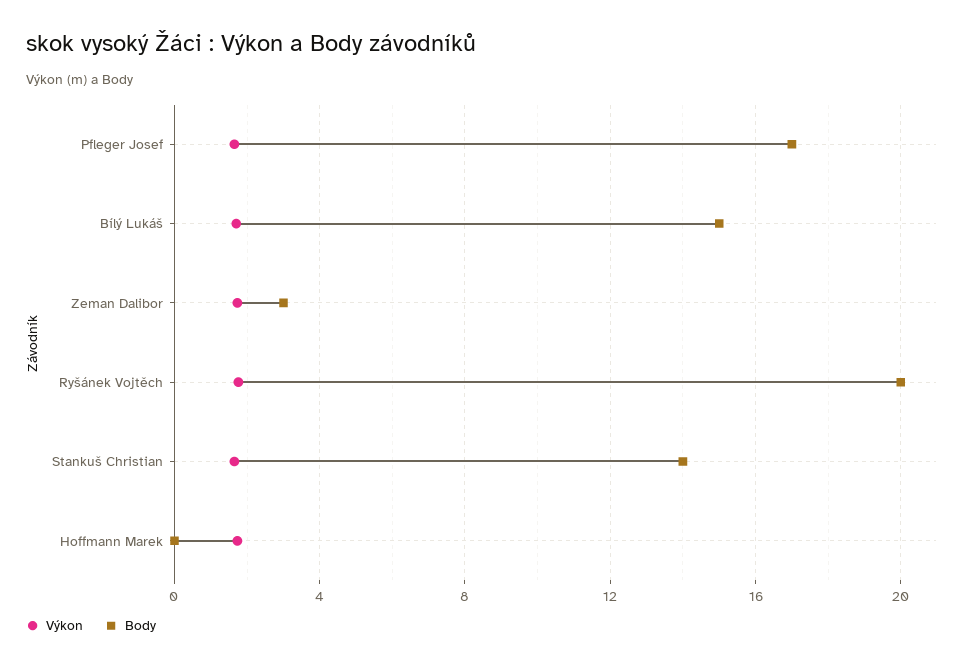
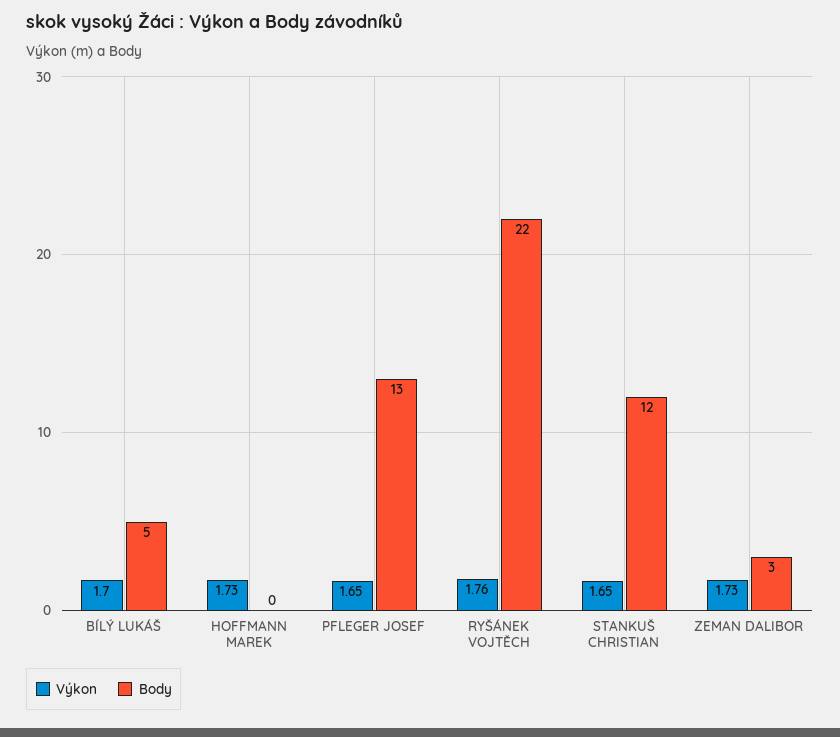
  {
    "Výkon": {
      "Pfleger Josef": 1.65,
      "Bílý Lukáš": 1.7,
      "Zeman Dalibor": 1.73,
      "Ryšánek Vojtěch": 1.76,
      "Stankuš Christian": 1.65,
      "Hoffmann Marek": 1.73
    },
    "Body": {
-     "Pfleger Josef": 17,
+     "Pfleger Josef": 13,
-     "Bílý Lukáš": 15,
+     "Bílý Lukáš": 5,
      "Zeman Dalibor": 3,
-     "Ryšánek Vojtěch": 20,
+     "Ryšánek Vojtěch": 22,
-     "Stankuš Christian": 14,
+     "Stankuš Christian": 12,
      "Hoffmann Marek": 0
    }
  }

